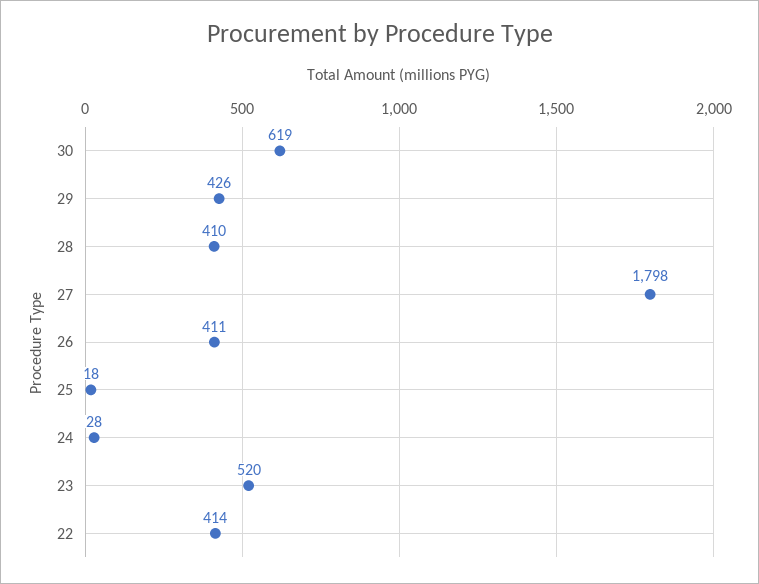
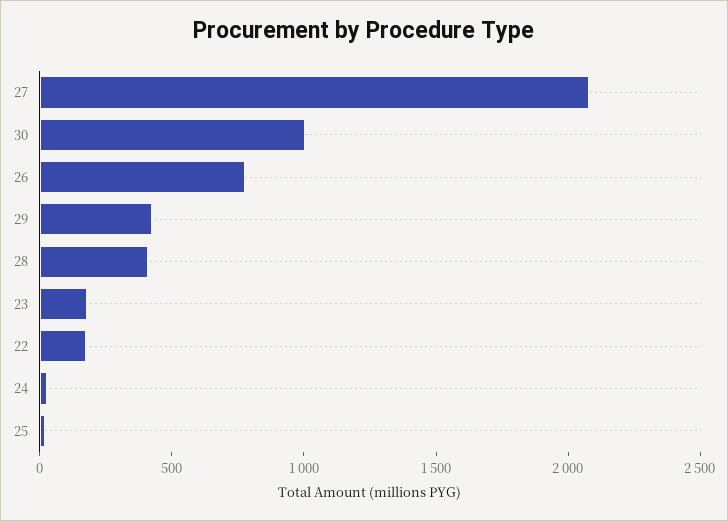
  {
-   "30": 619,
+   "30": 1000,
    "29": 426,
    "28": 410,
-   "27": 1798,
+   "27": 2100,
-   "26": 411,
+   "26": 800,
    "25": 18,
    "24": 28,
-   "23": 520,
+   "23": 200,
-   "22": 414
+   "22": 200
  }

